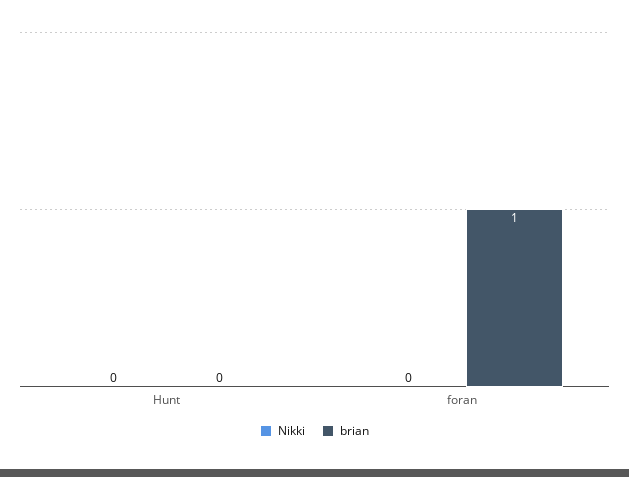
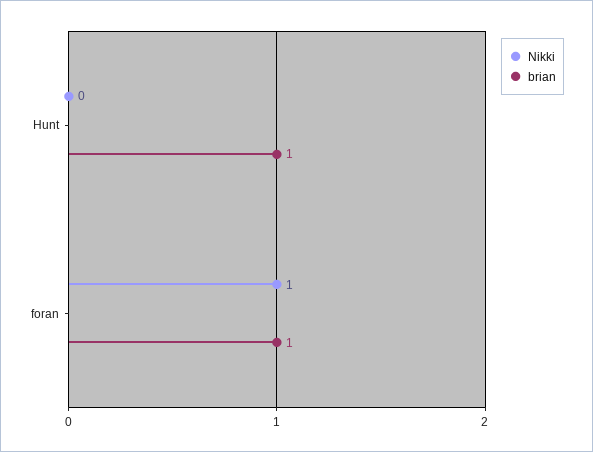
  {
    "Nikki": {
      "Hunt": 0,
-     "foran": 0
+     "foran": 1
    },
    "brian": {
-     "Hunt": 0,
+     "Hunt": 1,
      "foran": 1
    }
  }

